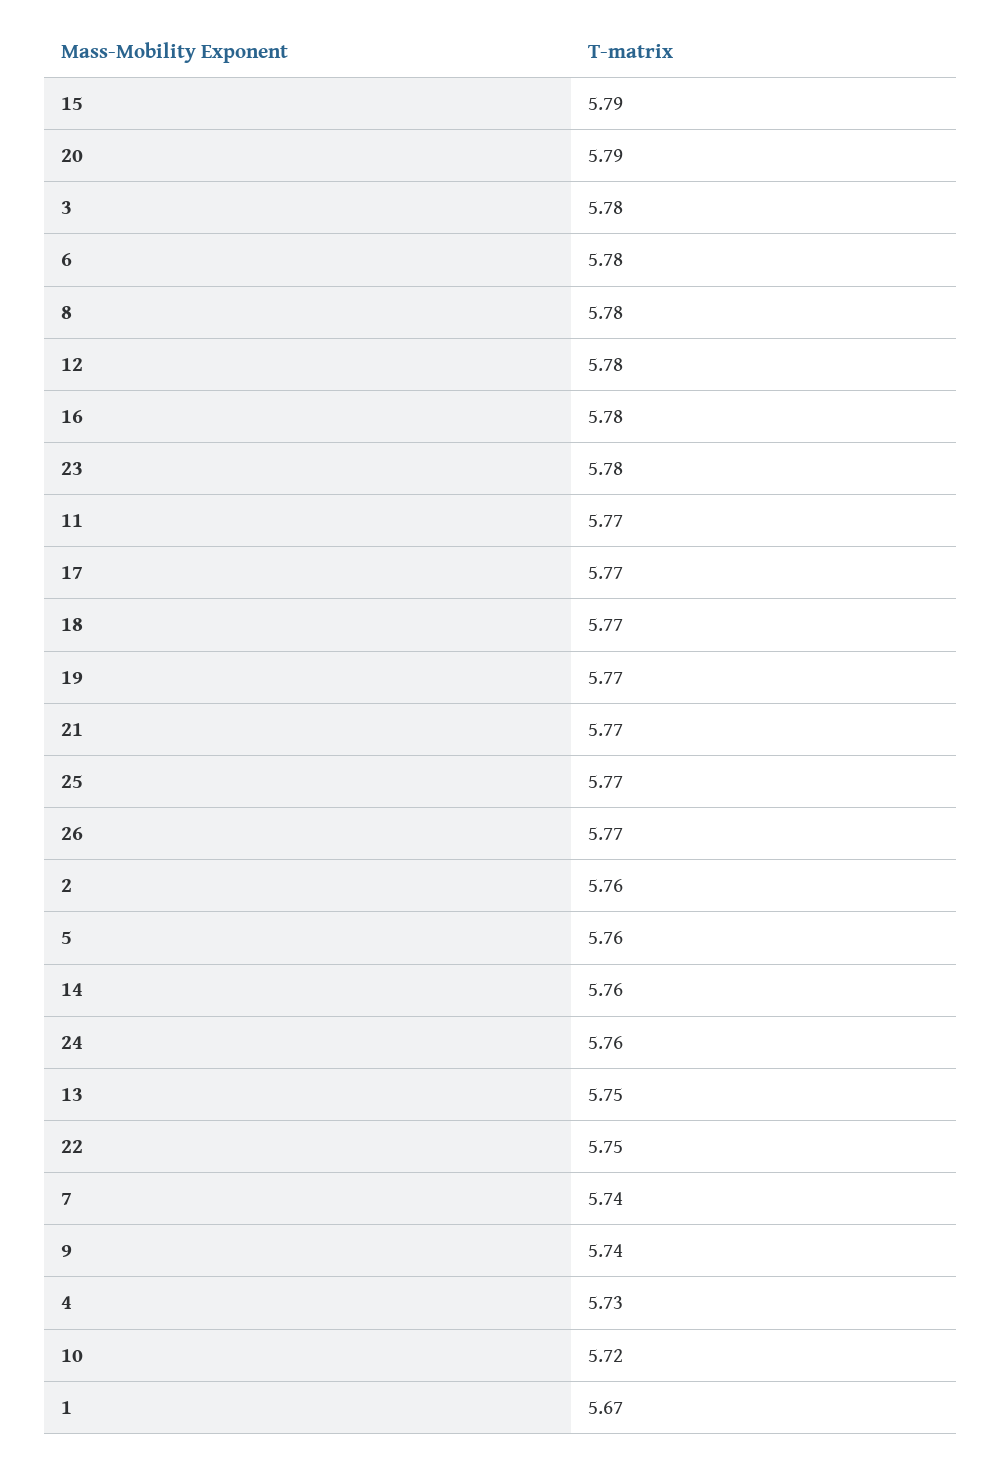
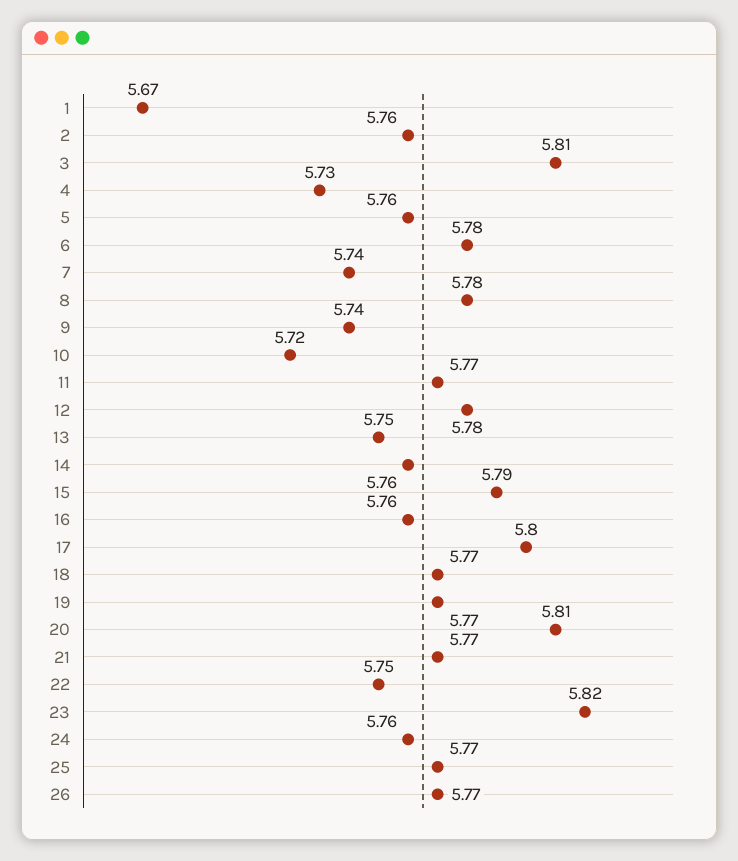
  {
    "15": 5.79,
-   "20": 5.79,
+   "20": 5.81,
-   "3": 5.78,
+   "3": 5.81,
    "6": 5.78,
    "8": 5.78,
    "12": 5.78,
-   "16": 5.78,
+   "16": 5.76,
-   "23": 5.78,
+   "23": 5.82,
    "11": 5.77,
-   "17": 5.77,
+   "17": 5.8,
    "18": 5.77,
    "19": 5.77,
    "21": 5.77,
    "25": 5.77,
    "26": 5.77,
    "2": 5.76,
    "5": 5.76,
    "14": 5.76,
    "24": 5.76,
    "13": 5.75,
    "22": 5.75,
    "7": 5.74,
    "9": 5.74,
    "4": 5.73,
    "10": 5.72,
    "1": 5.67
  }

